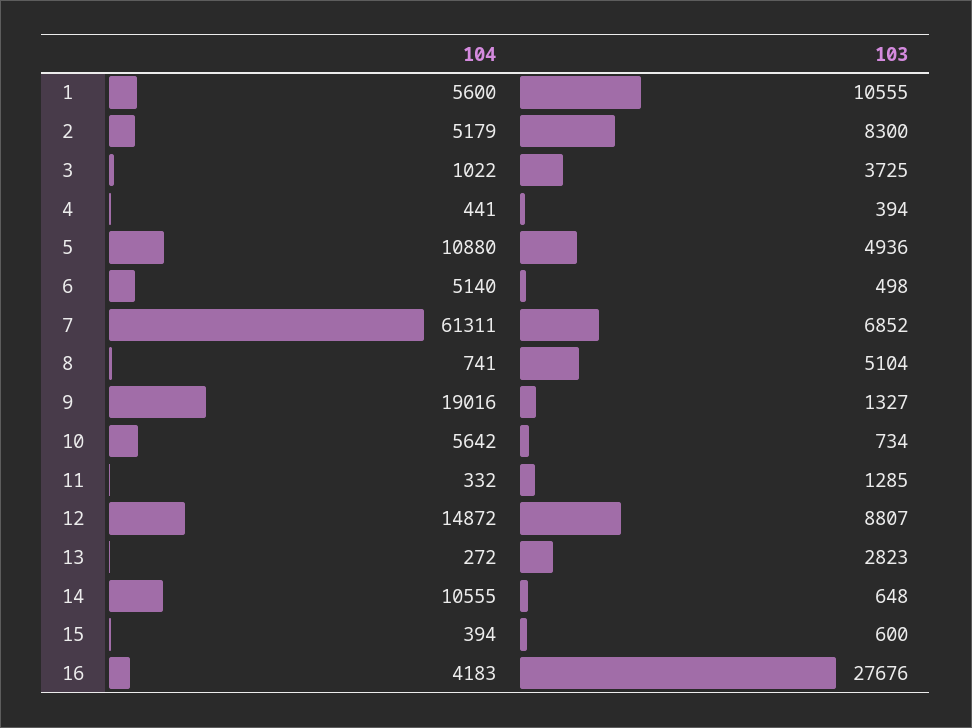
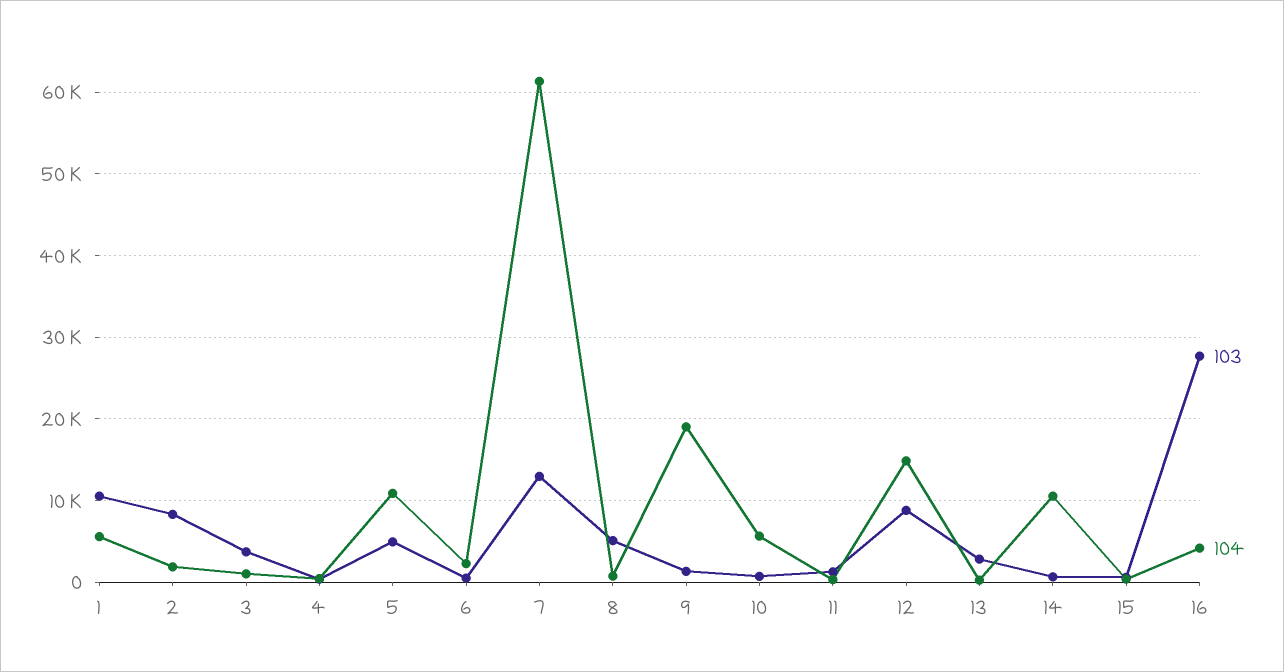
  {
    "104": {
      "1": 5600,
-     "2": 5179,
+     "2": 2000,
      "3": 1022,
      "4": 441,
      "5": 10880,
-     "6": 5140,
+     "6": 2000,
      "7": 61311,
      "8": 741,
      "9": 19016,
      "10": 5642,
      "11": 332,
      "12": 14872,
      "13": 272,
      "14": 10555,
      "15": 394,
      "16": 4183
    },
    "103": {
      "1": 10555,
      "2": 8300,
      "3": 3725,
      "4": 394,
      "5": 4936,
      "6": 498,
-     "7": 6852,
+     "7": 13000,
      "8": 5104,
      "9": 1327,
      "10": 734,
      "11": 1285,
      "12": 8807,
      "13": 2823,
      "14": 648,
      "15": 600,
      "16": 27676
    }
  }

